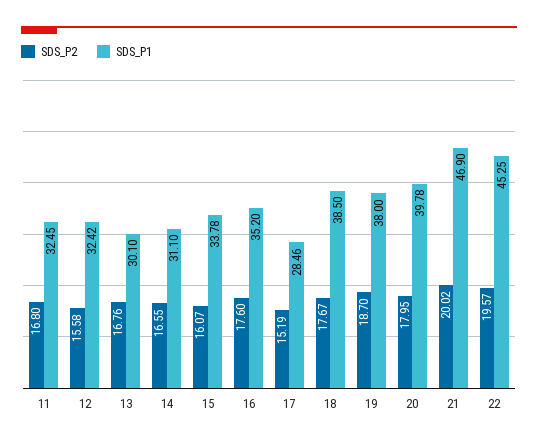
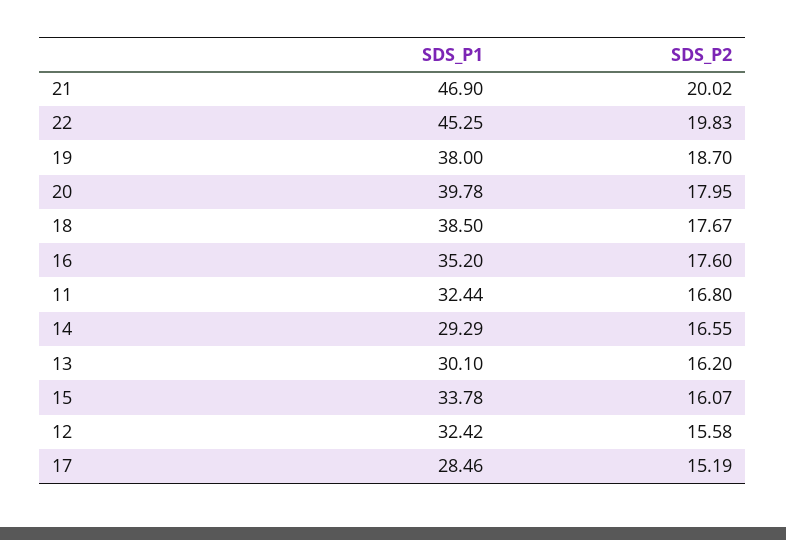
  {
    "SDS_P2": {
      "11": 16.8,
      "12": 15.58,
-     "13": 16.76,
+     "13": 16.2,
      "14": 16.55,
      "15": 16.07,
      "16": 17.6,
      "17": 15.19,
      "18": 17.67,
      "19": 18.7,
      "20": 17.95,
      "21": 20.02,
-     "22": 19.57
+     "22": 19.83
    },
    "SDS_P1": {
-     "11": 32.45,
+     "11": 32.44,
      "12": 32.42,
      "13": 30.1,
-     "14": 31.1,
+     "14": 29.29,
      "15": 33.78,
      "16": 35.2,
      "17": 28.46,
      "18": 38.5,
      "19": 38,
      "20": 39.78,
      "21": 46.9,
      "22": 45.25
    }
  }

